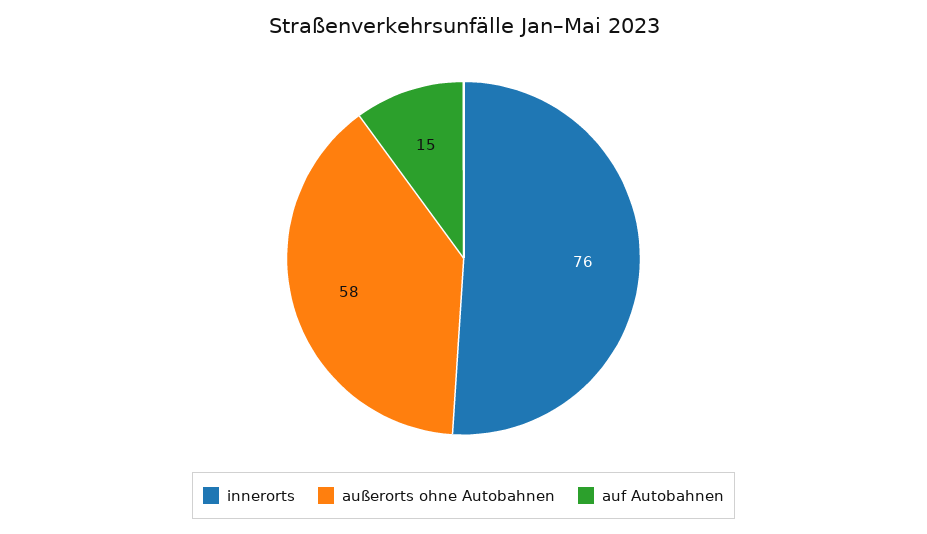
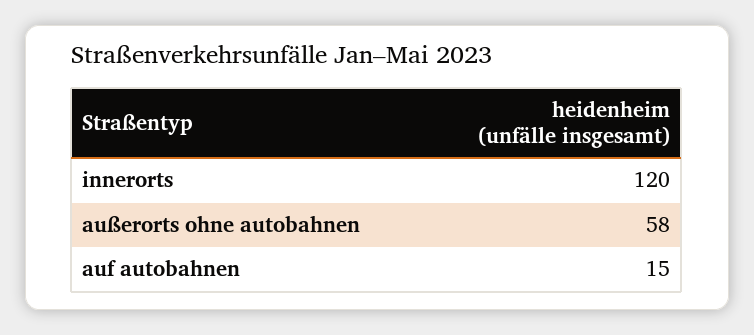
  {
-   "innerorts": 76,
+   "innerorts": 120,
    "außerorts ohne Autobahnen": 58,
    "auf Autobahnen": 15
  }

